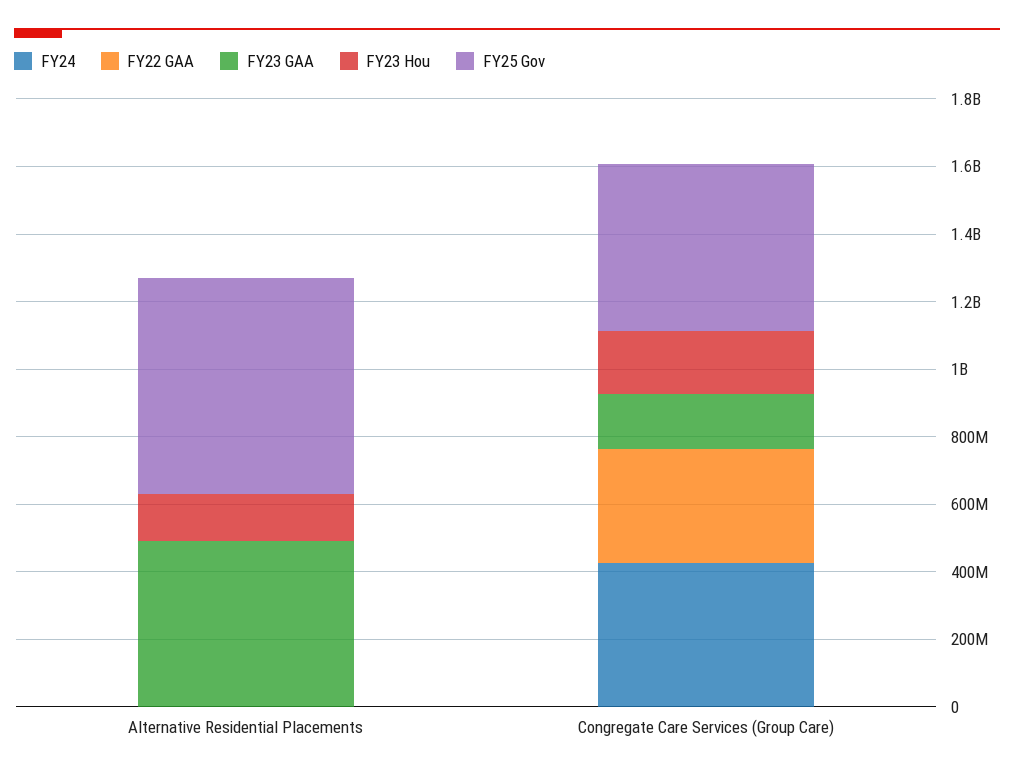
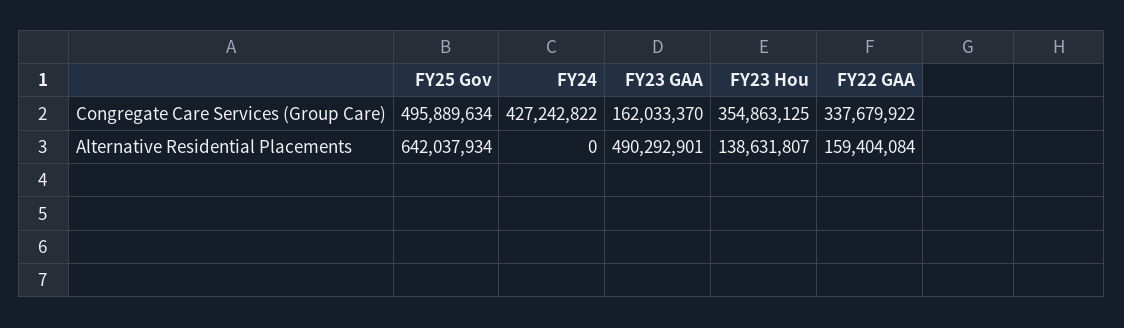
  {
    "FY24": {
      "Alternative Residential Placements": 0,
      "Congregate Care Services (Group Care)": 427242822
    },
    "FY22 GAA": {
-     "Alternative Residential Placements": 0,
+     "Alternative Residential Placements": 159404084,
      "Congregate Care Services (Group Care)": 337679922
    },
    "FY23 GAA": {
      "Alternative Residential Placements": 490292901,
      "Congregate Care Services (Group Care)": 162033370
    },
    "FY23 Hou": {
      "Alternative Residential Placements": 138631807,
-     "Congregate Care Services (Group Care)": 200000000
+     "Congregate Care Services (Group Care)": 354863125
    },
    "FY25 Gov": {
      "Alternative Residential Placements": 642037934,
      "Congregate Care Services (Group Care)": 495889634
    }
  }

